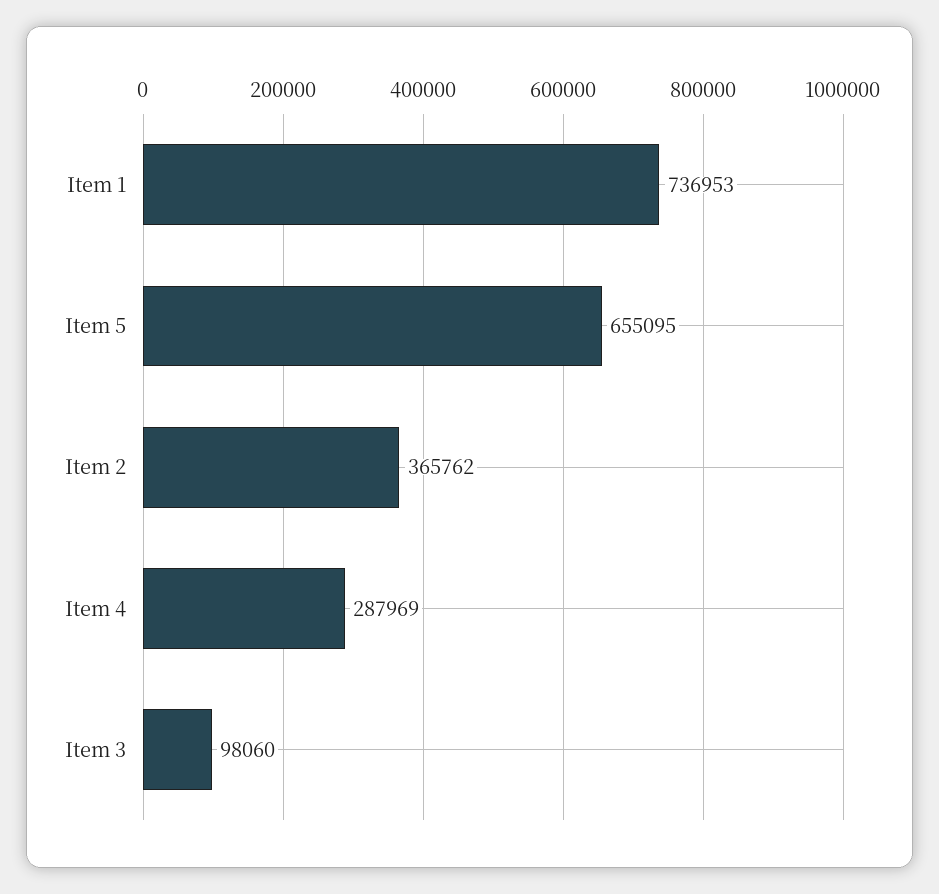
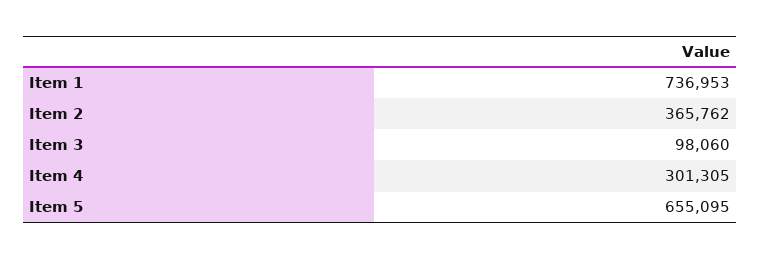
  {
    "Item 1": 736953,
    "Item 5": 655095,
    "Item 2": 365762,
-   "Item 4": 287969,
+   "Item 4": 301305,
    "Item 3": 98060
  }

